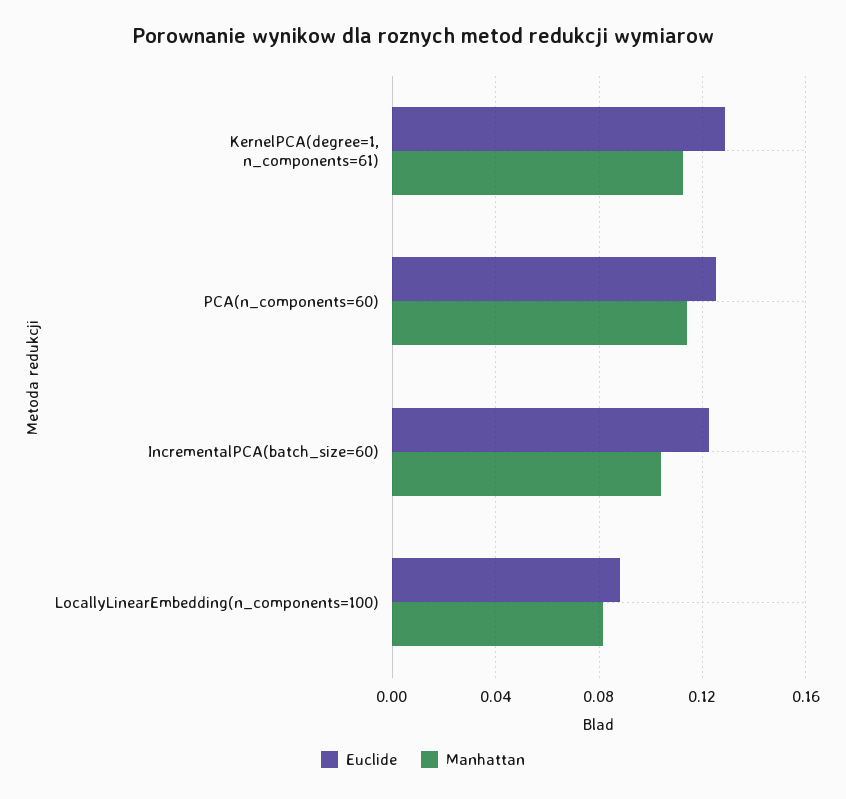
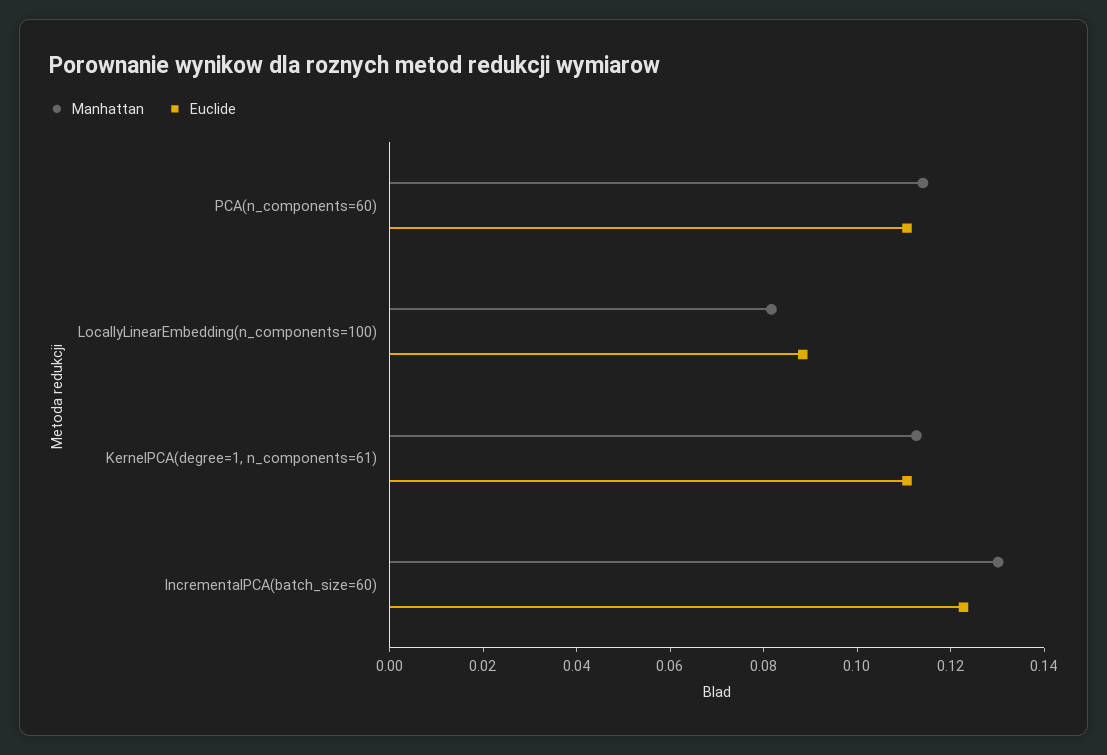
  {
    "Euclide": {
-     "KernelPCA(degree=1, n_components=61)": 0.13,
+     "KernelPCA(degree=1, n_components=61)": 0.11,
-     "PCA(n_components=60)": 0.125,
+     "PCA(n_components=60)": 0.11,
      "IncrementalPCA(batch_size=60)": 0.125,
      "LocallyLinearEmbedding(n_components=100)": 0.09
    },
    "Manhattan": {
      "KernelPCA(degree=1, n_components=61)": 0.115,
      "PCA(n_components=60)": 0.115,
-     "IncrementalPCA(batch_size=60)": 0.105,
+     "IncrementalPCA(batch_size=60)": 0.13,
      "LocallyLinearEmbedding(n_components=100)": 0.08
    }
  }

